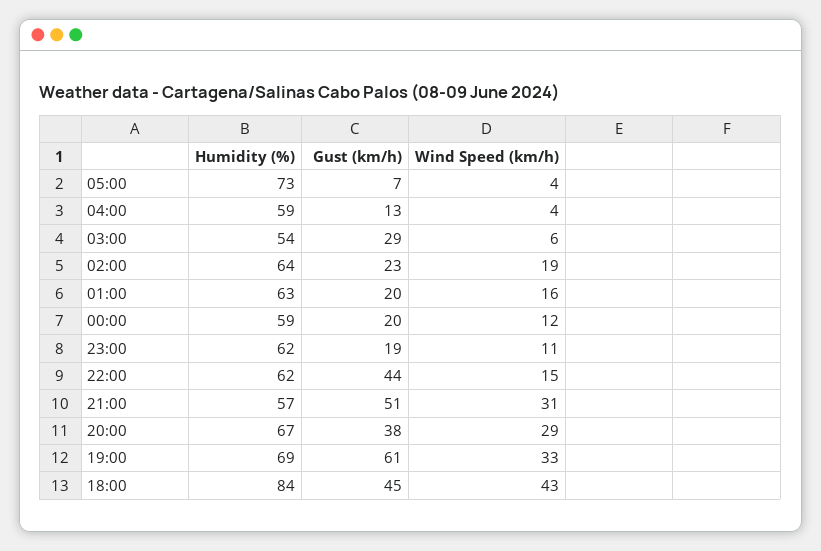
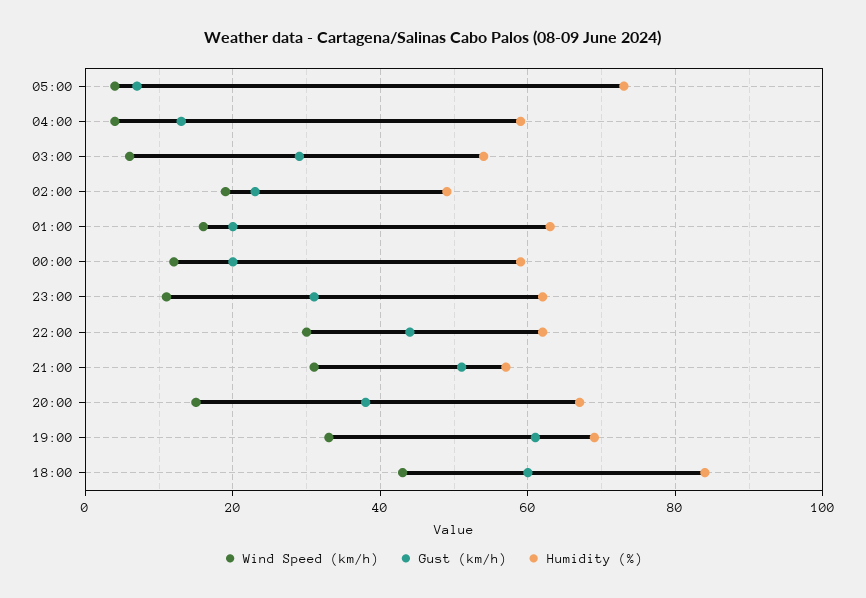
  {
    "Humidity (%)": {
      "05:00": 73,
      "04:00": 59,
      "03:00": 54,
-     "02:00": 64,
+     "02:00": 50,
      "01:00": 63,
      "00:00": 59,
      "23:00": 62,
      "22:00": 62,
      "21:00": 57,
      "20:00": 67,
      "19:00": 69,
      "18:00": 84
    },
    "Gust (km/h)": {
      "05:00": 7,
      "04:00": 13,
      "03:00": 29,
      "02:00": 23,
      "01:00": 20,
      "00:00": 20,
-     "23:00": 19,
+     "23:00": 30,
      "22:00": 44,
      "21:00": 51,
      "20:00": 38,
      "19:00": 61,
-     "18:00": 45
+     "18:00": 60
    },
    "Wind Speed (km/h)": {
      "05:00": 4,
      "04:00": 4,
      "03:00": 6,
      "02:00": 19,
      "01:00": 16,
      "00:00": 12,
      "23:00": 11,
-     "22:00": 15,
+     "22:00": 30,
      "21:00": 31,
-     "20:00": 29,
+     "20:00": 15,
      "19:00": 33,
      "18:00": 43
    }
  }

